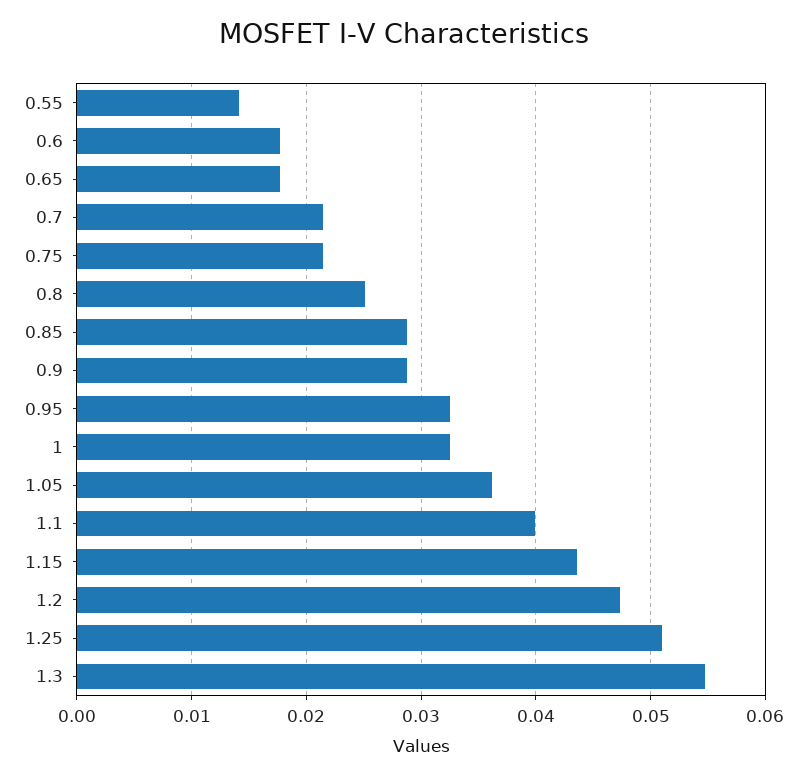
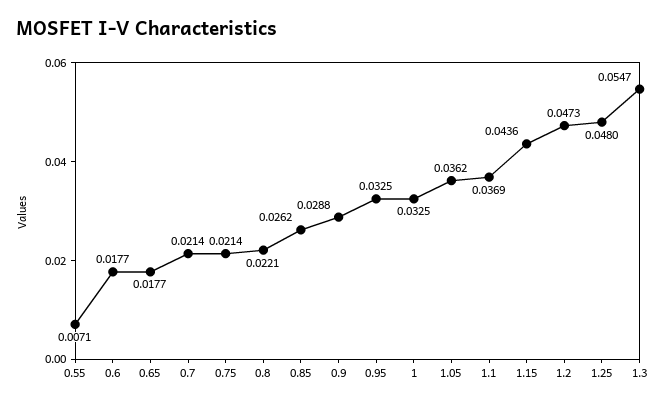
  {
-   "0.55": 0.014,
+   "0.55": 0.0071,
    "0.6": 0.0177,
    "0.65": 0.0177,
    "0.7": 0.0214,
    "0.75": 0.0214,
-   "0.8": 0.025,
+   "0.8": 0.0221,
-   "0.85": 0.029,
+   "0.85": 0.0262,
    "0.9": 0.0288,
    "0.95": 0.0325,
    "1": 0.0325,
    "1.05": 0.0362,
-   "1.1": 0.04,
+   "1.1": 0.0369,
    "1.15": 0.0436,
    "1.2": 0.0473,
-   "1.25": 0.051,
+   "1.25": 0.048,
    "1.3": 0.0547
  }

